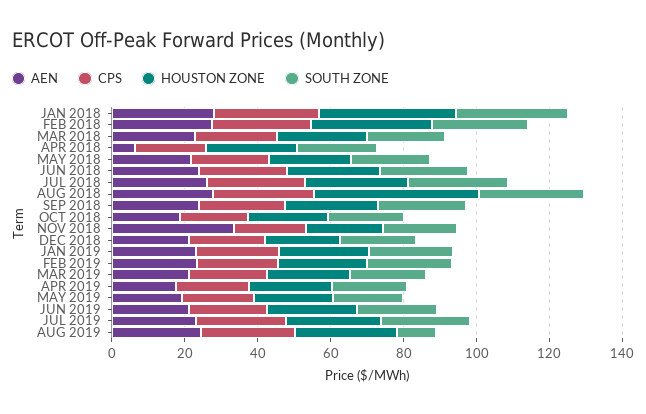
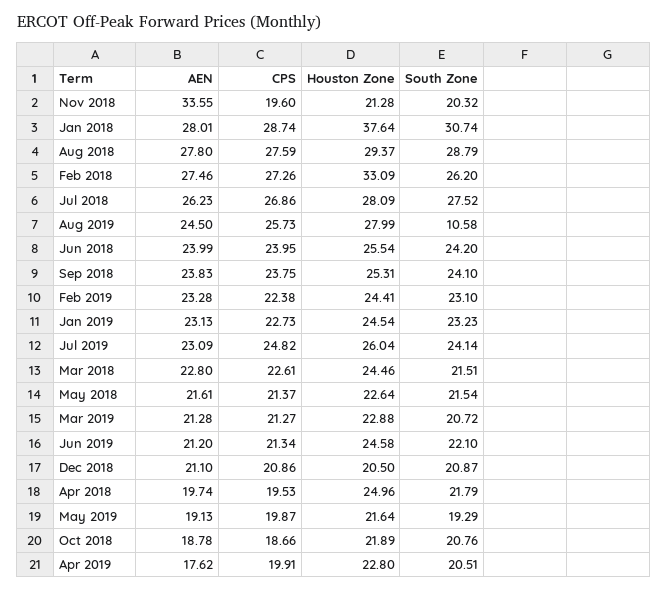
  {
    "AEN": {
      "JAN 2018": 28.01,
      "FEB 2018": 27.46,
      "MAR 2018": 22.8,
-     "APR 2018": 5,
+     "APR 2018": 19.74,
      "MAY 2018": 21.61,
      "JUN 2018": 23.99,
      "JUL 2018": 26.23,
      "AUG 2018": 27.8,
      "SEP 2018": 23.83,
      "OCT 2018": 18.78,
      "NOV 2018": 33.55,
      "DEC 2018": 21.1,
      "JAN 2019": 23.13,
      "FEB 2019": 23.28,
      "MAR 2019": 21.28,
      "APR 2019": 17.62,
      "MAY 2019": 19.13,
      "JUN 2019": 21.2,
      "JUL 2019": 23.09,
      "AUG 2019": 24.5
    },
    "CPS": {
      "JAN 2018": 28.74,
      "FEB 2018": 27.26,
      "MAR 2018": 22.61,
      "APR 2018": 19.53,
      "MAY 2018": 21.37,
      "JUN 2018": 23.95,
      "JUL 2018": 26.86,
      "AUG 2018": 27.59,
      "SEP 2018": 23.75,
      "OCT 2018": 18.66,
      "NOV 2018": 19.6,
      "DEC 2018": 20.86,
      "JAN 2019": 22.73,
      "FEB 2019": 22.38,
      "MAR 2019": 21.27,
      "APR 2019": 19.91,
      "MAY 2019": 19.87,
      "JUN 2019": 21.34,
      "JUL 2019": 24.82,
      "AUG 2019": 25.73
    },
    "HOUSTON ZONE": {
      "JAN 2018": 37.64,
      "FEB 2018": 33.09,
      "MAR 2018": 24.46,
      "APR 2018": 24.96,
      "MAY 2018": 22.64,
      "JUN 2018": 25.54,
      "JUL 2018": 28.09,
-     "AUG 2018": 45,
+     "AUG 2018": 29.37,
      "SEP 2018": 25.31,
      "OCT 2018": 21.89,
      "NOV 2018": 21.28,
      "DEC 2018": 20.5,
      "JAN 2019": 24.54,
      "FEB 2019": 24.41,
      "MAR 2019": 22.88,
      "APR 2019": 22.8,
      "MAY 2019": 21.64,
      "JUN 2019": 24.58,
      "JUL 2019": 26.04,
      "AUG 2019": 27.99
    },
    "SOUTH ZONE": {
      "JAN 2018": 30.74,
      "FEB 2018": 26.2,
      "MAR 2018": 21.51,
      "APR 2018": 21.79,
      "MAY 2018": 21.54,
      "JUN 2018": 24.2,
      "JUL 2018": 27.52,
      "AUG 2018": 28.79,
      "SEP 2018": 24.1,
      "OCT 2018": 20.76,
      "NOV 2018": 20.32,
      "DEC 2018": 20.87,
      "JAN 2019": 23.23,
      "FEB 2019": 23.1,
      "MAR 2019": 20.72,
      "APR 2019": 20.51,
      "MAY 2019": 19.29,
      "JUN 2019": 22.1,
      "JUL 2019": 24.14,
      "AUG 2019": 10.58
    }
  }

